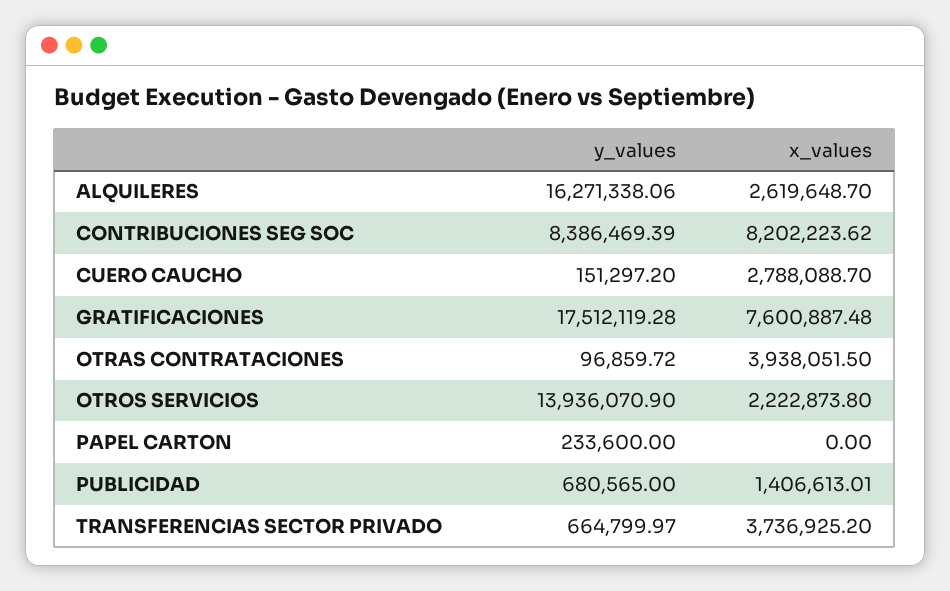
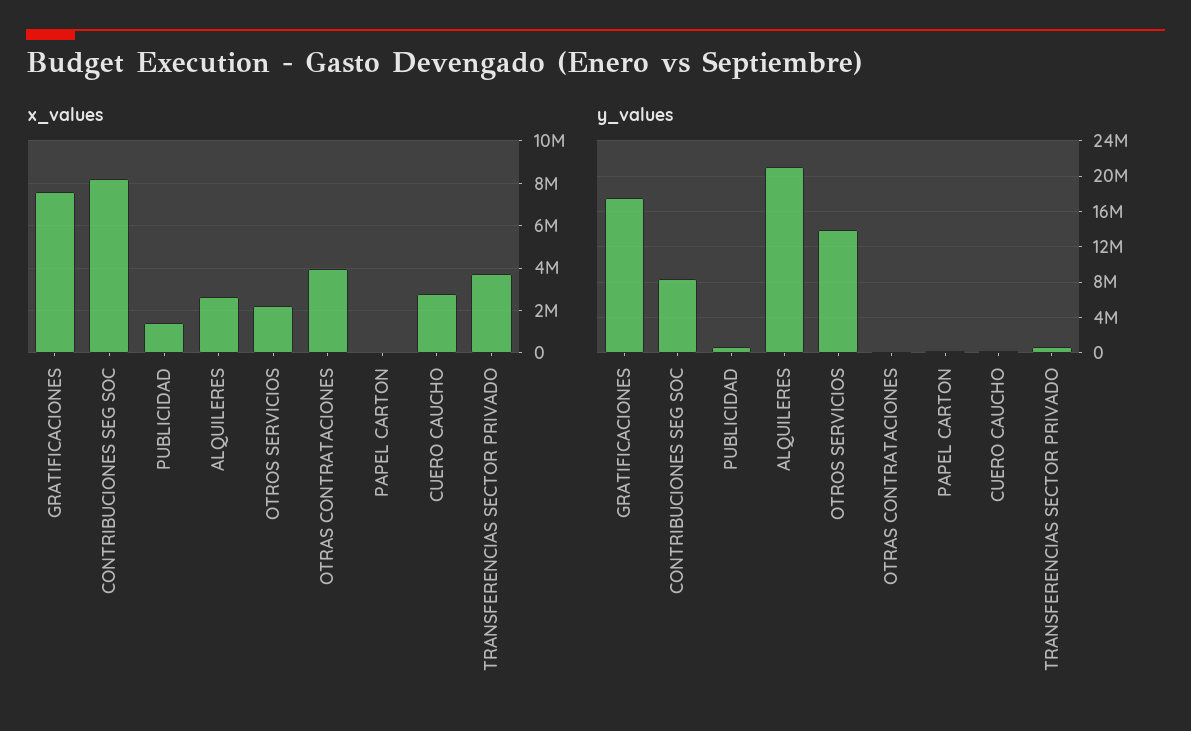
  {
    "y_values": {
-     "ALQUILERES": 16271338.06,
+     "ALQUILERES": 21000000,
      "CONTRIBUCIONES SEG SOC": 8386469.39,
      "CUERO CAUCHO": 151297.2,
      "GRATIFICACIONES": 17512119.28,
      "OTRAS CONTRATACIONES": 96859.72,
      "OTROS SERVICIOS": 13936070.9,
      "PAPEL CARTON": 233600,
      "PUBLICIDAD": 680565,
      "TRANSFERENCIAS SECTOR PRIVADO": 664799.97
    },
    "x_values": {
      "ALQUILERES": 2619648.7,
      "CONTRIBUCIONES SEG SOC": 8202223.62,
      "CUERO CAUCHO": 2788088.7,
      "GRATIFICACIONES": 7600887.48,
      "OTRAS CONTRATACIONES": 3938051.5,
      "OTROS SERVICIOS": 2222873.8,
      "PAPEL CARTON": 0,
      "PUBLICIDAD": 1406613.01,
      "TRANSFERENCIAS SECTOR PRIVADO": 3736925.2
    }
  }

